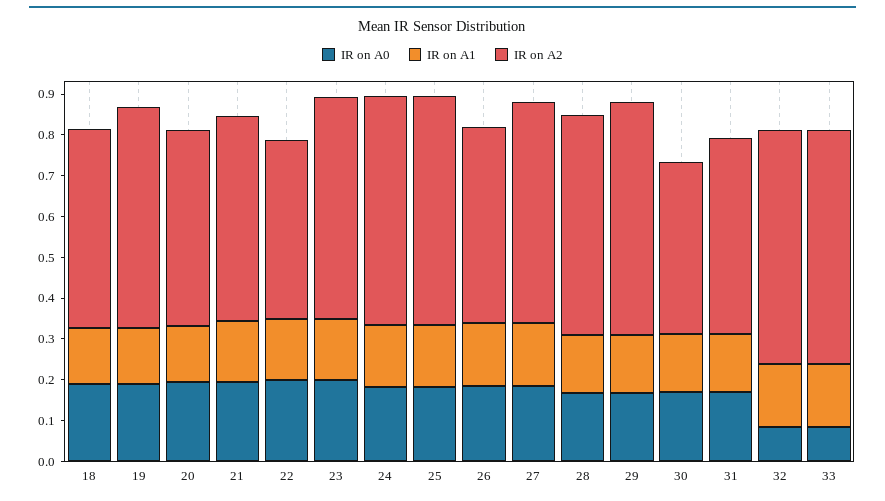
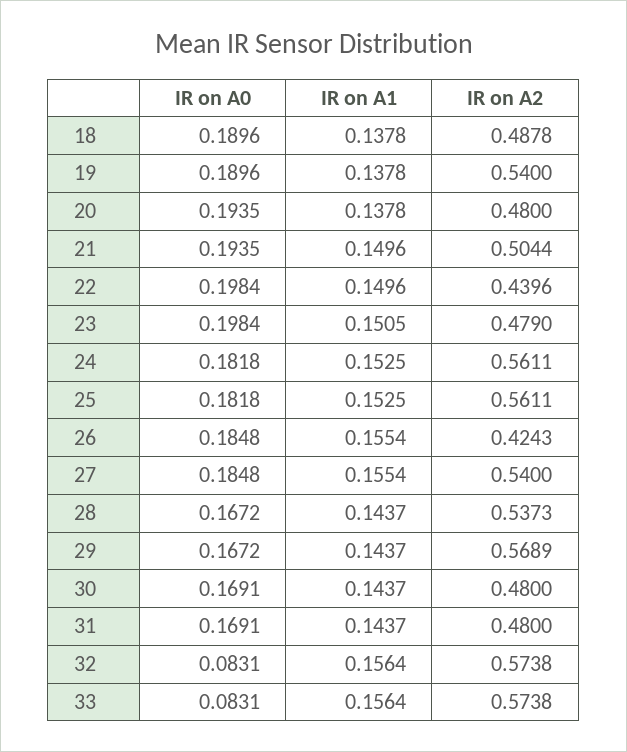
  {
    "IR on A0": {
      "18": 0.1896,
      "19": 0.1896,
      "20": 0.1935,
      "21": 0.1935,
      "22": 0.1984,
      "23": 0.1984,
      "24": 0.1818,
      "25": 0.1818,
      "26": 0.1848,
      "27": 0.1848,
      "28": 0.1672,
      "29": 0.1672,
      "30": 0.1691,
      "31": 0.1691,
      "32": 0.0831,
      "33": 0.0831
    },
    "IR on A1": {
      "18": 0.1378,
      "19": 0.1378,
      "20": 0.1378,
      "21": 0.1496,
      "22": 0.1496,
      "23": 0.1505,
      "24": 0.1525,
      "25": 0.1525,
      "26": 0.1554,
      "27": 0.1554,
      "28": 0.1437,
      "29": 0.1437,
      "30": 0.1437,
      "31": 0.1437,
      "32": 0.1564,
      "33": 0.1564
    },
    "IR on A2": {
      "18": 0.4878,
      "19": 0.54,
      "20": 0.48,
      "21": 0.5044,
      "22": 0.4396,
-     "23": 0.54,
+     "23": 0.479,
      "24": 0.5611,
      "25": 0.5611,
-     "26": 0.48,
+     "26": 0.4243,
      "27": 0.54,
      "28": 0.5373,
      "29": 0.5689,
-     "30": 0.42,
+     "30": 0.48,
      "31": 0.48,
      "32": 0.5738,
      "33": 0.5738
    }
  }

